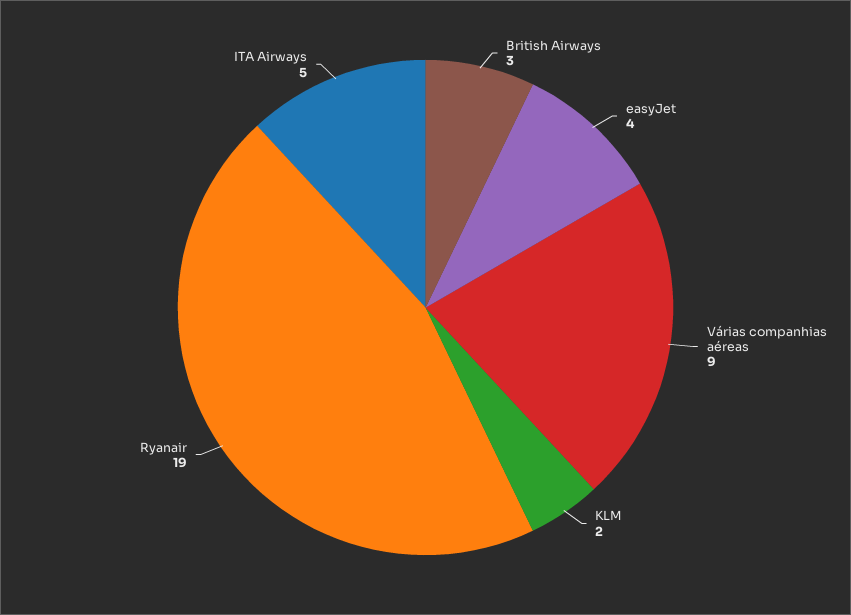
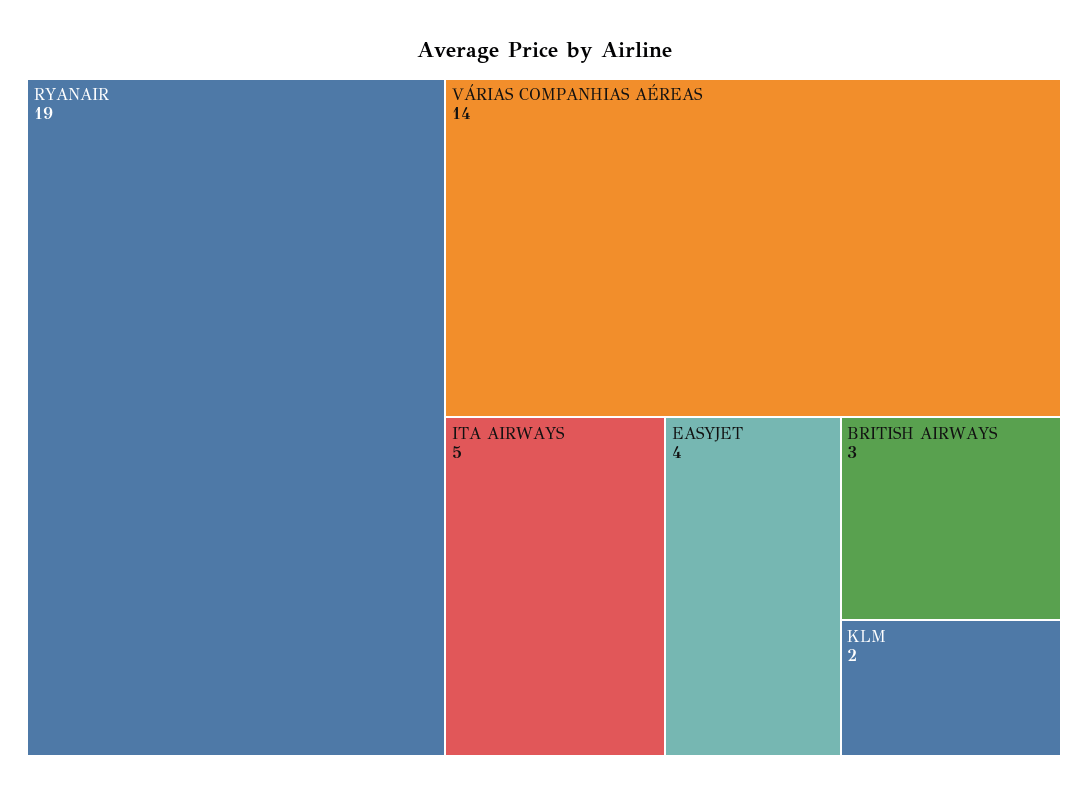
  {
    "British Airways": 3,
    "easyJet": 4,
-   "Várias companhias aéreas": 9,
+   "Várias companhias aéreas": 14,
    "KLM": 2,
    "Ryanair": 19,
    "ITA Airways": 5
  }

